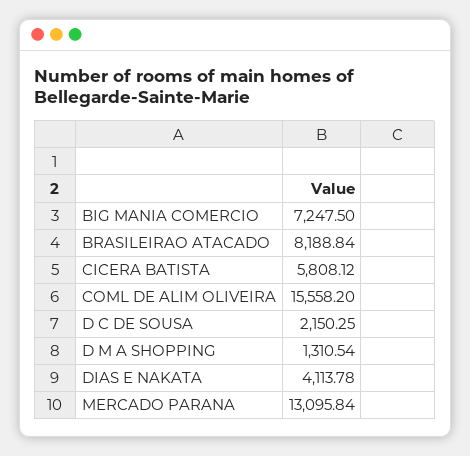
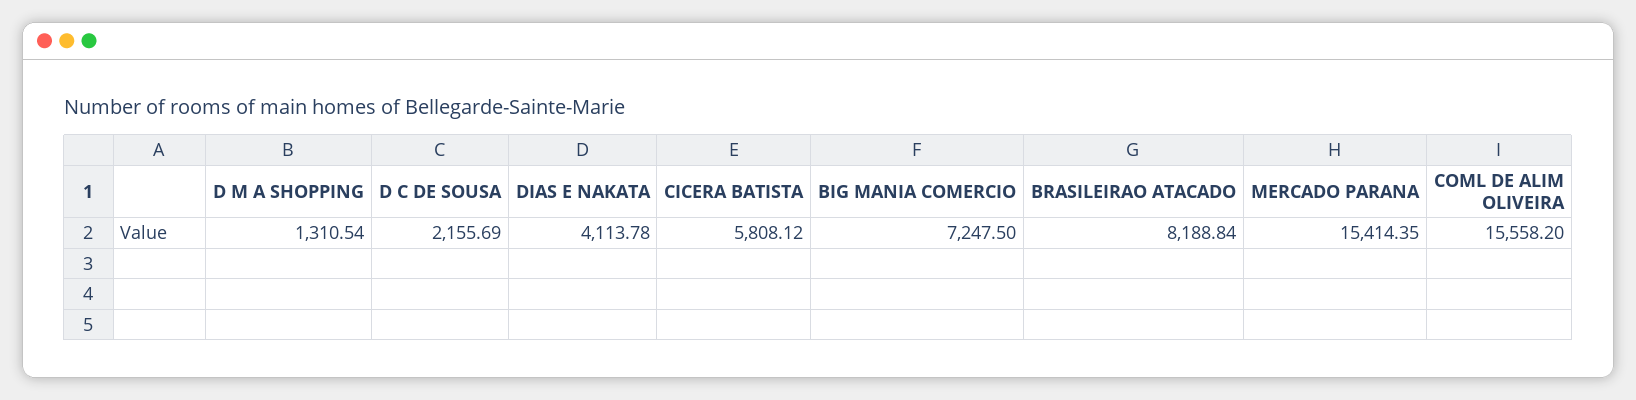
  {
    "BIG MANIA COMERCIO": 7247.5,
    "BRASILEIRAO ATACADO": 8188.84,
    "CICERA BATISTA": 5808.12,
    "COML DE ALIM OLIVEIRA": 15558.2,
-   "D C DE SOUSA": 2150.25,
+   "D C DE SOUSA": 2155.69,
    "D M A SHOPPING": 1310.54,
    "DIAS E NAKATA": 4113.78,
-   "MERCADO PARANA": 13095.84
+   "MERCADO PARANA": 15414.35
  }

